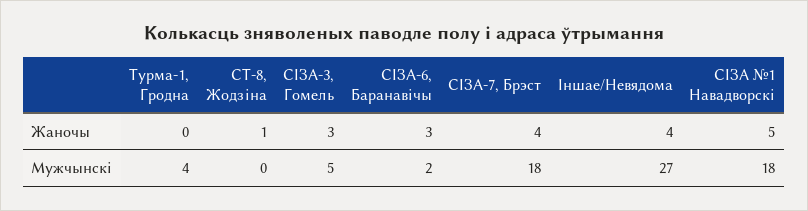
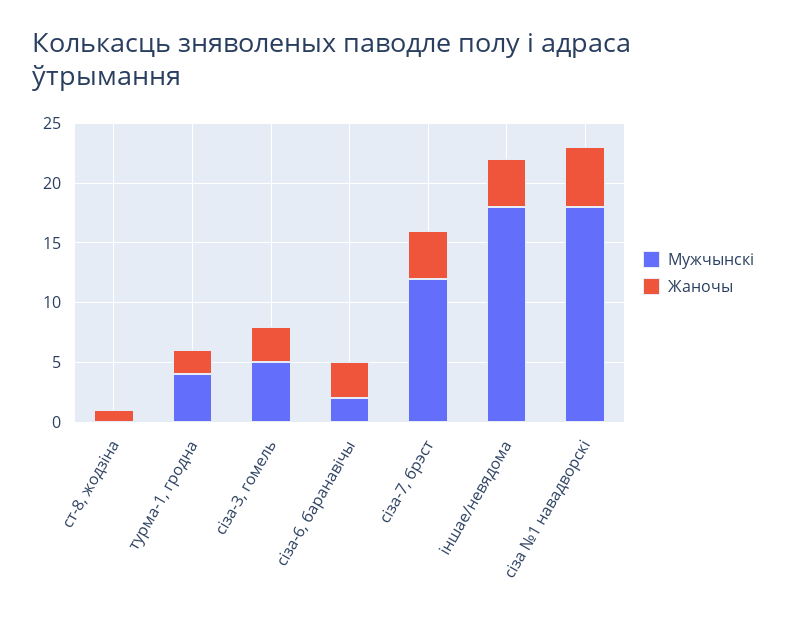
  {
    "Жаночы": {
-     "Турма-1, Гродна": 0,
+     "Турма-1, Гродна": 2,
      "СТ-8, Жодзіна": 1,
      "СІЗА-3, Гомель": 3,
      "СІЗА-6, Баранавічы": 3,
      "СІЗА-7, Брэст": 4,
      "Іншае/Невядома": 4,
      "СІЗА №1 Навадворскі": 5
    },
    "Мужчынскі": {
      "Турма-1, Гродна": 4,
      "СТ-8, Жодзіна": 0,
      "СІЗА-3, Гомель": 5,
      "СІЗА-6, Баранавічы": 2,
-     "СІЗА-7, Брэст": 18,
+     "СІЗА-7, Брэст": 12,
-     "Іншае/Невядома": 27,
+     "Іншае/Невядома": 18,
      "СІЗА №1 Навадворскі": 18
    }
  }

